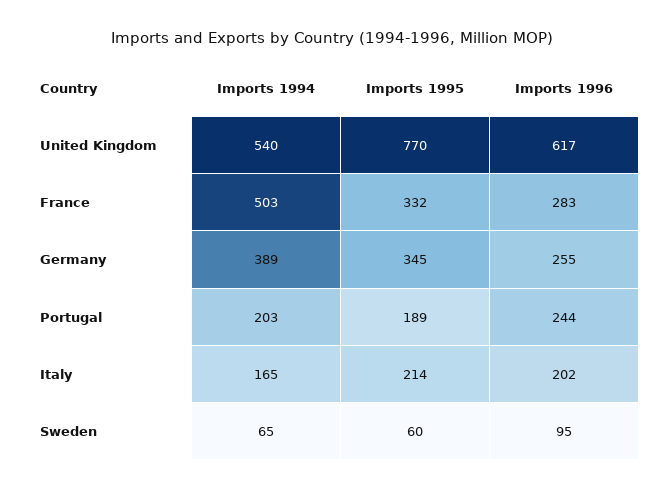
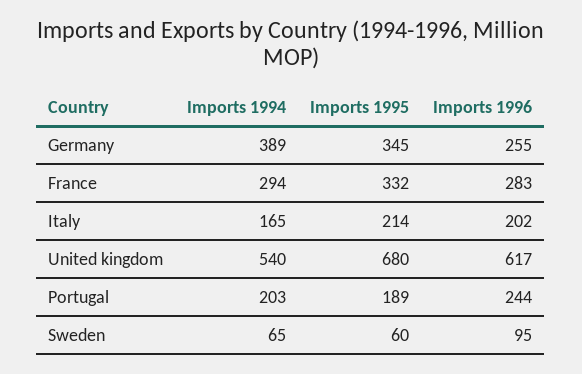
  {
    "Imports 1994": {
      "United Kingdom": 540,
-     "France": 503,
+     "France": 294,
      "Germany": 389,
      "Portugal": 203,
      "Italy": 165,
      "Sweden": 65
    },
    "Imports 1995": {
-     "United Kingdom": 770,
+     "United Kingdom": 680,
      "France": 332,
      "Germany": 345,
      "Portugal": 189,
      "Italy": 214,
      "Sweden": 60
    },
    "Imports 1996": {
      "United Kingdom": 617,
      "France": 283,
      "Germany": 255,
      "Portugal": 244,
      "Italy": 202,
      "Sweden": 95
    }
  }

